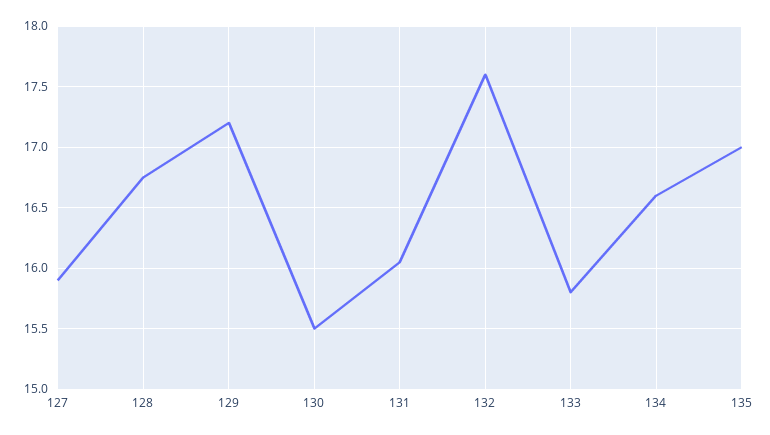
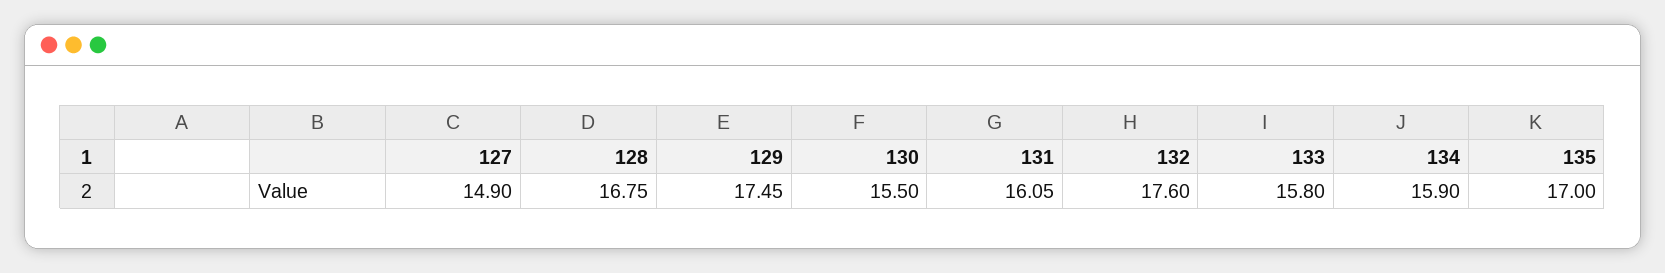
  {
-   "127": 15.9,
+   "127": 14.9,
    "128": 16.75,
-   "129": 17.2,
+   "129": 17.45,
    "130": 15.5,
    "131": 16.05,
    "132": 17.6,
    "133": 15.8,
-   "134": 16.6,
+   "134": 15.9,
    "135": 17
  }

